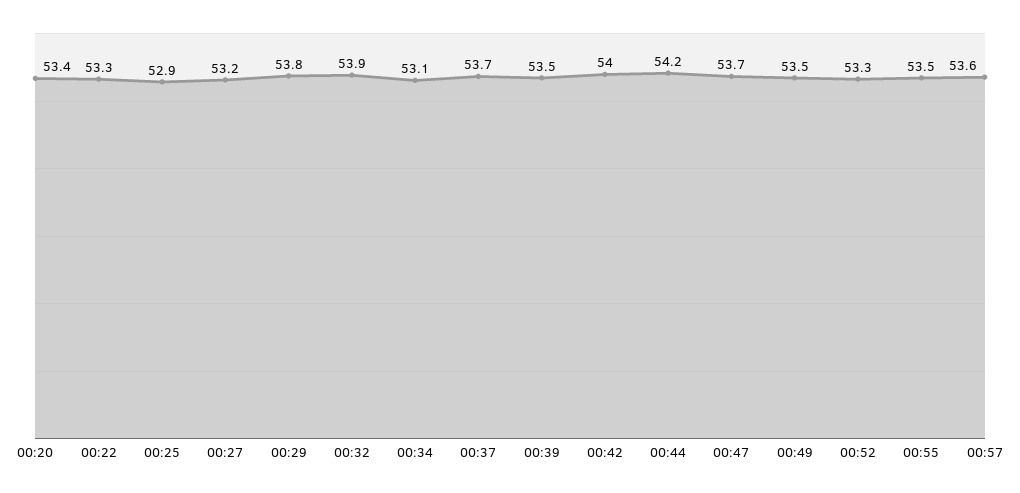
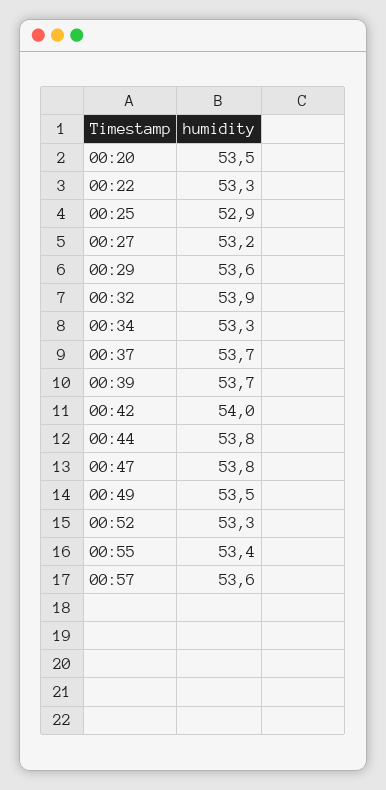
  {
-   "00:20": 53.4,
+   "00:20": 53.5,
    "00:22": 53.3,
    "00:25": 52.9,
    "00:27": 53.2,
-   "00:29": 53.8,
+   "00:29": 53.6,
    "00:32": 53.9,
-   "00:34": 53.1,
+   "00:34": 53.3,
    "00:37": 53.7,
-   "00:39": 53.5,
+   "00:39": 53.7,
    "00:42": 54,
-   "00:44": 54.2,
+   "00:44": 53.8,
-   "00:47": 53.7,
+   "00:47": 53.8,
    "00:49": 53.5,
    "00:52": 53.3,
-   "00:55": 53.5,
+   "00:55": 53.4,
    "00:57": 53.6
  }

